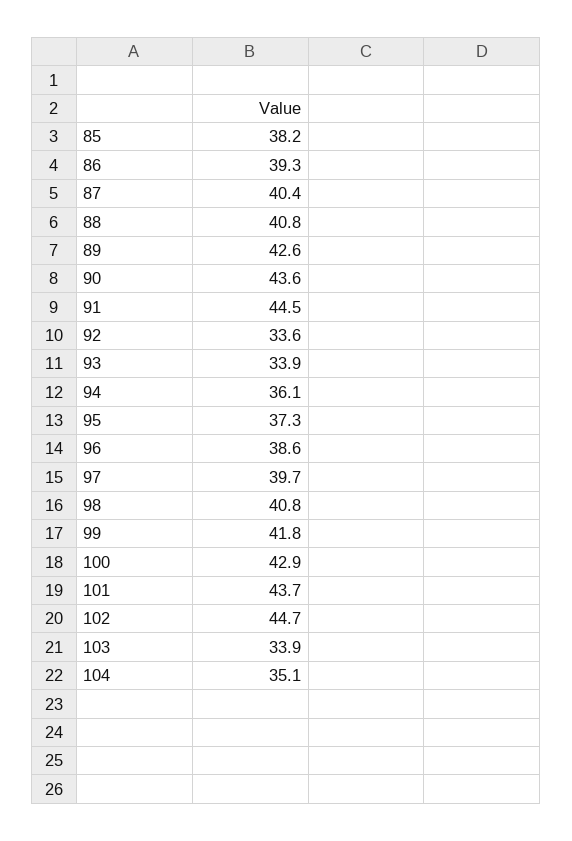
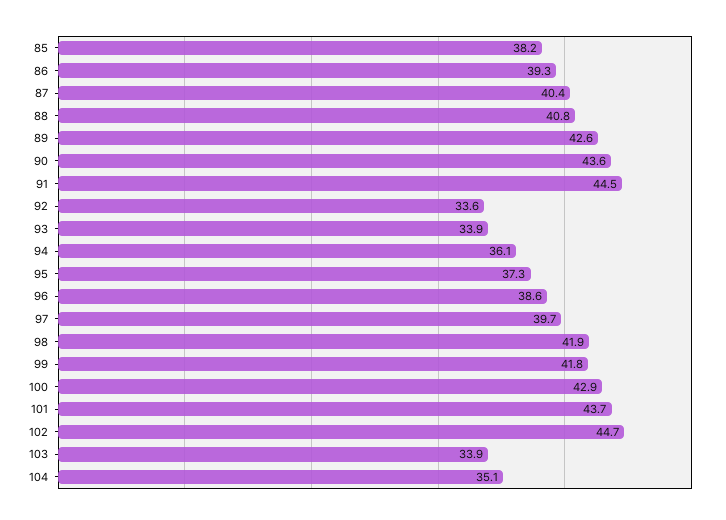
  {
    "85": 38.2,
    "86": 39.3,
    "87": 40.4,
    "88": 40.8,
    "89": 42.6,
    "90": 43.6,
    "91": 44.5,
    "92": 33.6,
    "93": 33.9,
    "94": 36.1,
    "95": 37.3,
    "96": 38.6,
    "97": 39.7,
-   "98": 40.8,
+   "98": 41.9,
    "99": 41.8,
    "100": 42.9,
    "101": 43.7,
    "102": 44.7,
    "103": 33.9,
    "104": 35.1
  }

